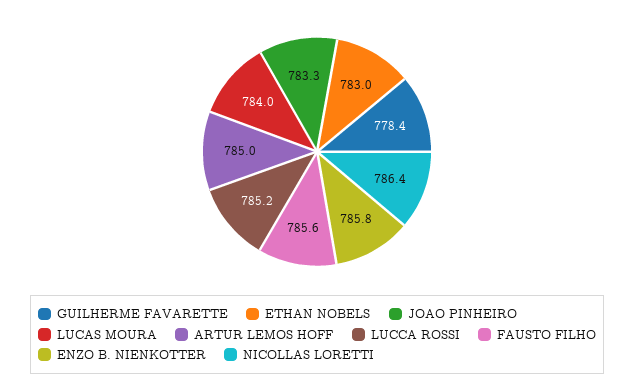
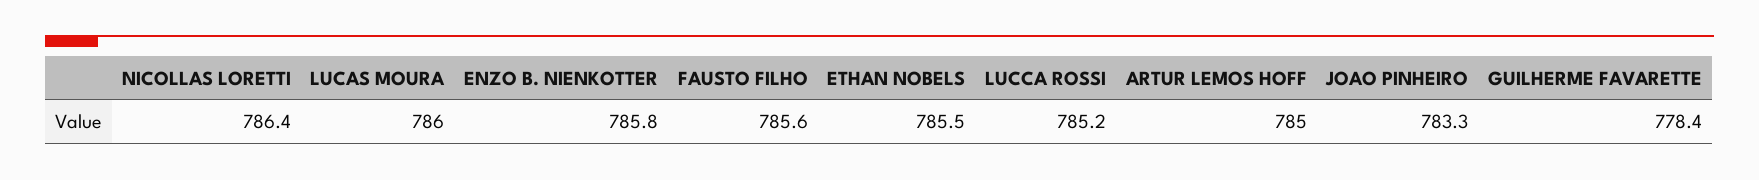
  {
    "GUILHERME FAVARETTE": 778.4,
-   "ETHAN NOBELS": 783,
+   "ETHAN NOBELS": 785.5,
    "JOAO PINHEIRO": 783.3,
-   "LUCAS MOURA": 784,
+   "LUCAS MOURA": 786,
    "ARTUR LEMOS HOFF": 785,
    "LUCCA ROSSI": 785.2,
    "FAUSTO FILHO": 785.6,
    "ENZO B. NIENKOTTER": 785.8,
    "NICOLLAS LORETTI": 786.4
  }

